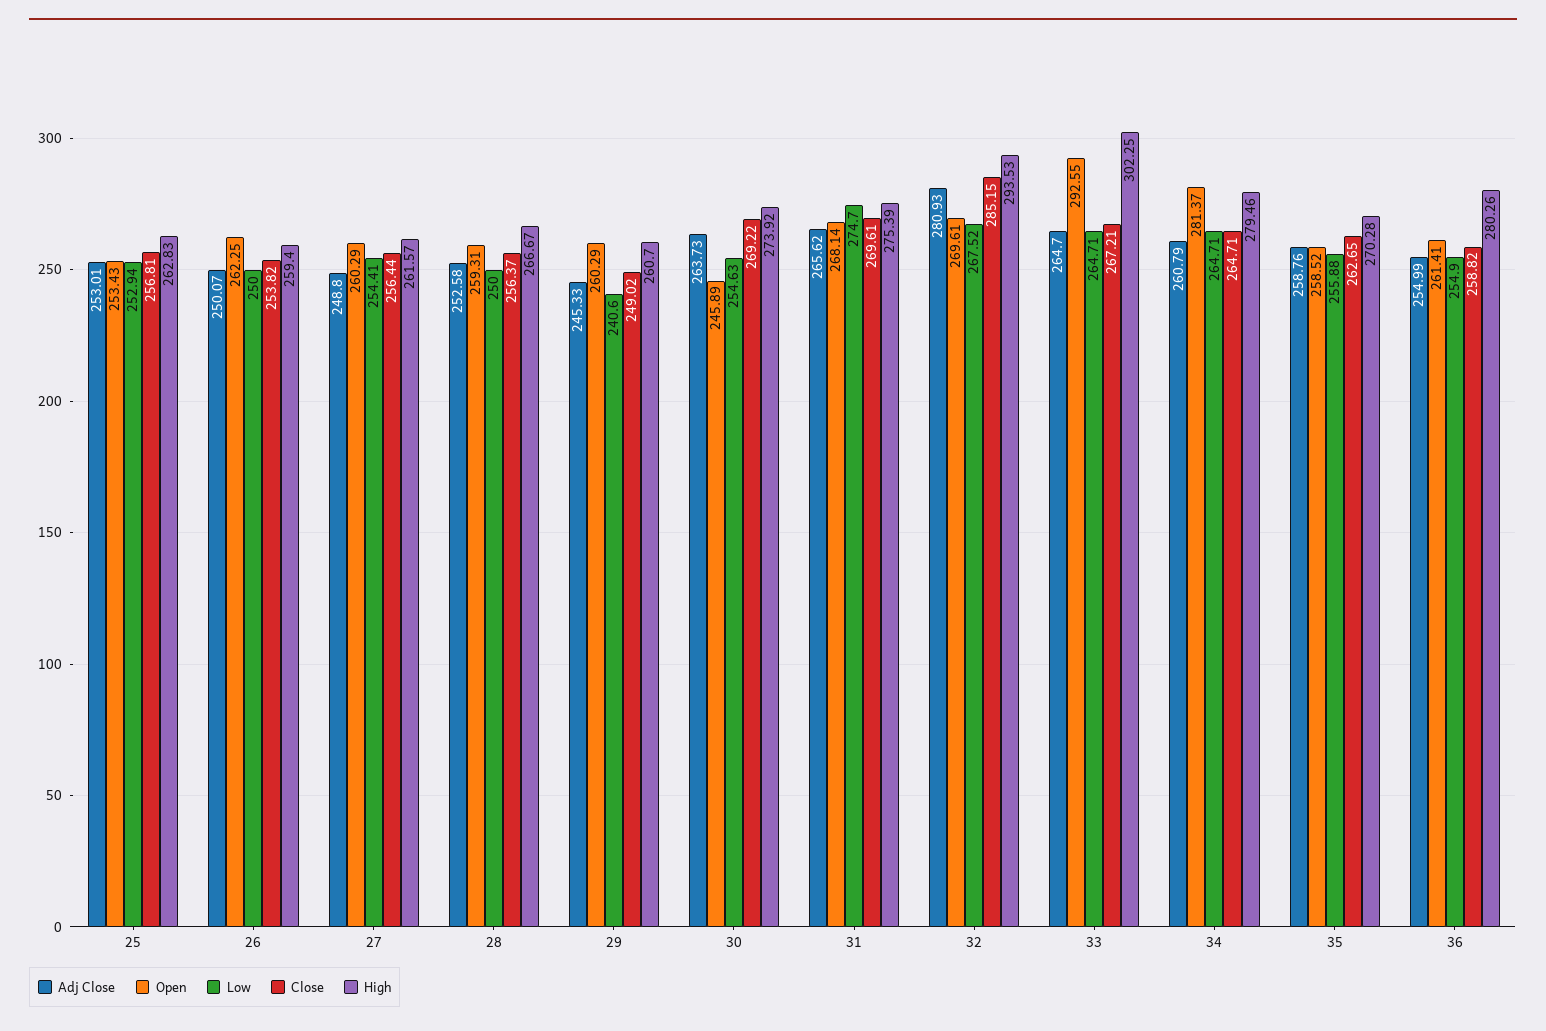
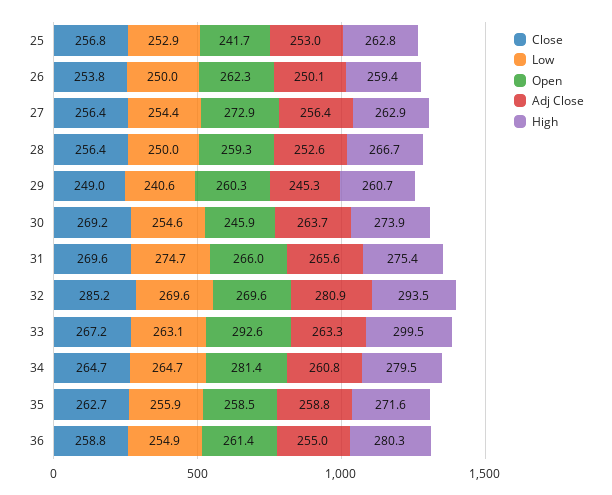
  {
    "Adj Close": {
      "25": 253.01,
      "26": 250.07,
-     "27": 248.8,
+     "27": 256.4,
      "28": 252.58,
      "29": 245.33,
      "30": 263.73,
      "31": 265.62,
      "32": 280.93,
-     "33": 264.7,
+     "33": 263.3,
      "34": 260.79,
      "35": 258.76,
      "36": 254.99
    },
    "Open": {
-     "25": 253.43,
+     "25": 241.7,
      "26": 262.25,
-     "27": 260.29,
+     "27": 272.9,
      "28": 259.31,
      "29": 260.29,
      "30": 245.89,
-     "31": 268.14,
+     "31": 266,
      "32": 269.61,
      "33": 292.55,
      "34": 281.37,
      "35": 258.52,
      "36": 261.41
    },
    "Low": {
      "25": 252.94,
      "26": 250,
      "27": 254.41,
      "28": 250,
      "29": 240.6,
      "30": 254.63,
      "31": 274.7,
-     "32": 267.52,
+     "32": 269.6,
-     "33": 264.71,
+     "33": 263.1,
      "34": 264.71,
      "35": 255.88,
      "36": 254.9
    },
    "Close": {
      "25": 256.81,
      "26": 253.82,
      "27": 256.44,
      "28": 256.37,
      "29": 249.02,
      "30": 269.22,
      "31": 269.61,
      "32": 285.15,
      "33": 267.21,
      "34": 264.71,
      "35": 262.65,
      "36": 258.82
    },
    "High": {
      "25": 262.83,
      "26": 259.4,
-     "27": 261.57,
+     "27": 262.9,
      "28": 266.67,
      "29": 260.7,
      "30": 273.92,
      "31": 275.39,
      "32": 293.53,
-     "33": 302.25,
+     "33": 299.5,
      "34": 279.46,
-     "35": 270.28,
+     "35": 271.6,
      "36": 280.26
    }
  }

